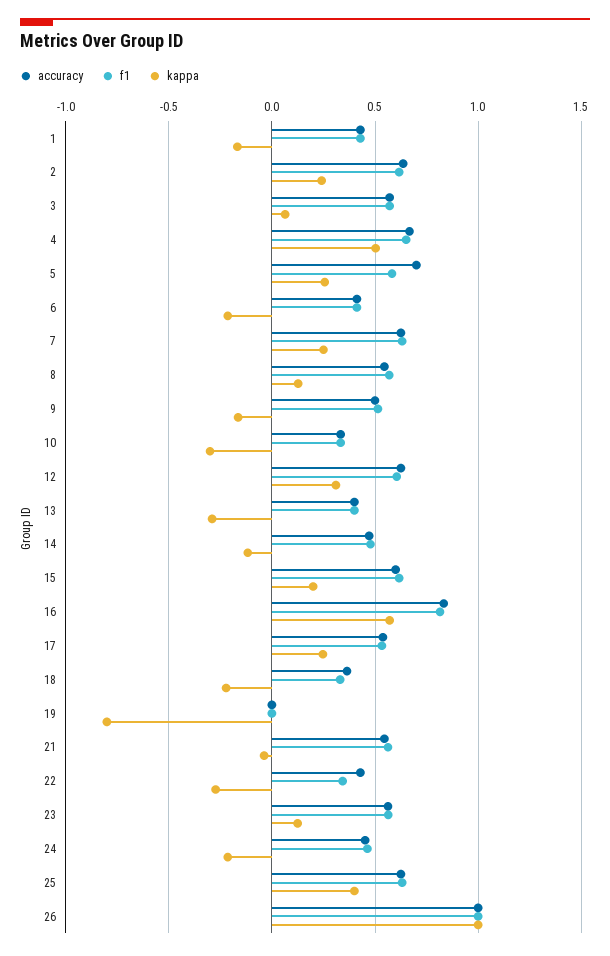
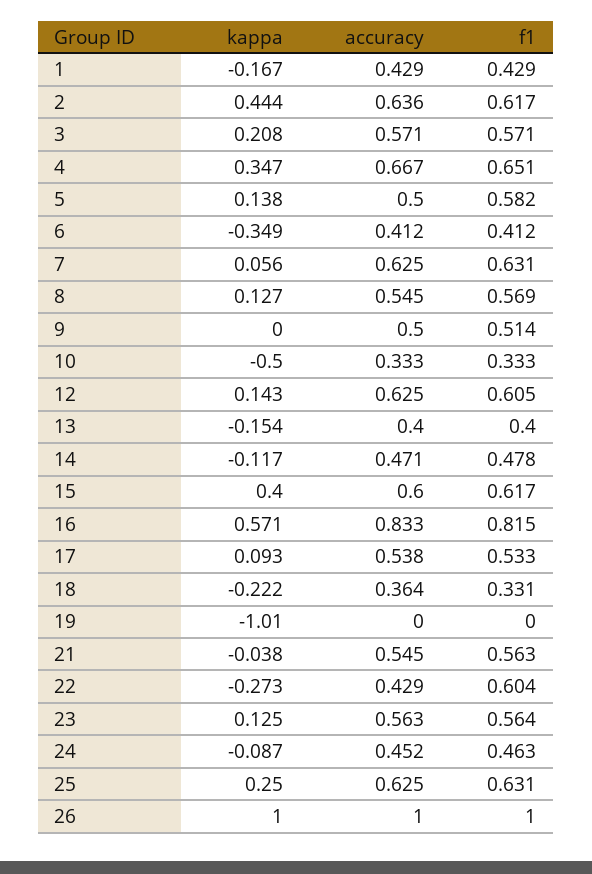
  {
    "accuracy": {
      "1": 0.429,
      "2": 0.636,
      "3": 0.571,
      "4": 0.667,
-     "5": 0.7,
+     "5": 0.5,
      "6": 0.412,
      "7": 0.625,
      "8": 0.545,
      "9": 0.5,
      "10": 0.333,
      "12": 0.625,
      "13": 0.4,
      "14": 0.471,
      "15": 0.6,
      "16": 0.833,
      "17": 0.538,
      "18": 0.364,
      "19": 0,
      "21": 0.545,
      "22": 0.429,
      "23": 0.563,
      "24": 0.452,
      "25": 0.625,
      "26": 1
    },
    "f1": {
      "1": 0.429,
      "2": 0.617,
      "3": 0.571,
      "4": 0.651,
      "5": 0.582,
      "6": 0.412,
      "7": 0.631,
      "8": 0.569,
      "9": 0.514,
      "10": 0.333,
      "12": 0.605,
      "13": 0.4,
      "14": 0.478,
      "15": 0.617,
      "16": 0.815,
      "17": 0.533,
      "18": 0.331,
      "19": 0,
      "21": 0.563,
-     "22": 0.35,
+     "22": 0.604,
      "23": 0.564,
      "24": 0.463,
      "25": 0.631,
      "26": 1
    },
    "kappa": {
      "1": -0.167,
-     "2": 0.25,
+     "2": 0.444,
-     "3": 0.05,
+     "3": 0.208,
-     "4": 0.5,
+     "4": 0.347,
-     "5": 0.25,
+     "5": 0.138,
-     "6": -0.2,
+     "6": -0.349,
-     "7": 0.25,
+     "7": 0.056,
      "8": 0.127,
-     "9": -0.15,
+     "9": 0,
-     "10": -0.3,
+     "10": -0.5,
-     "12": 0.3,
+     "12": 0.143,
-     "13": -0.3,
+     "13": -0.154,
      "14": -0.117,
-     "15": 0.2,
+     "15": 0.4,
      "16": 0.571,
-     "17": 0.25,
+     "17": 0.093,
      "18": -0.222,
-     "19": -0.8,
+     "19": -1.01,
      "21": -0.038,
      "22": -0.273,
      "23": 0.125,
-     "24": -0.2,
+     "24": -0.087,
-     "25": 0.4,
+     "25": 0.25,
      "26": 1
    }
  }

